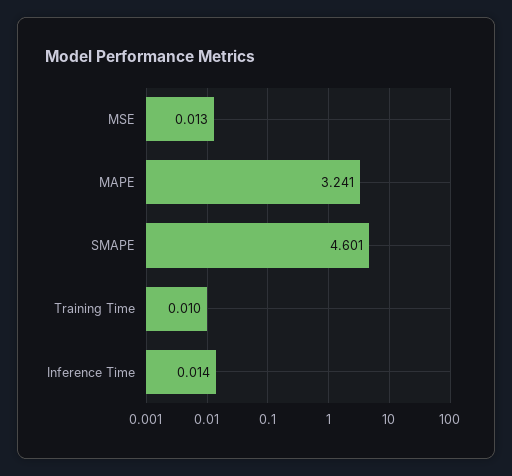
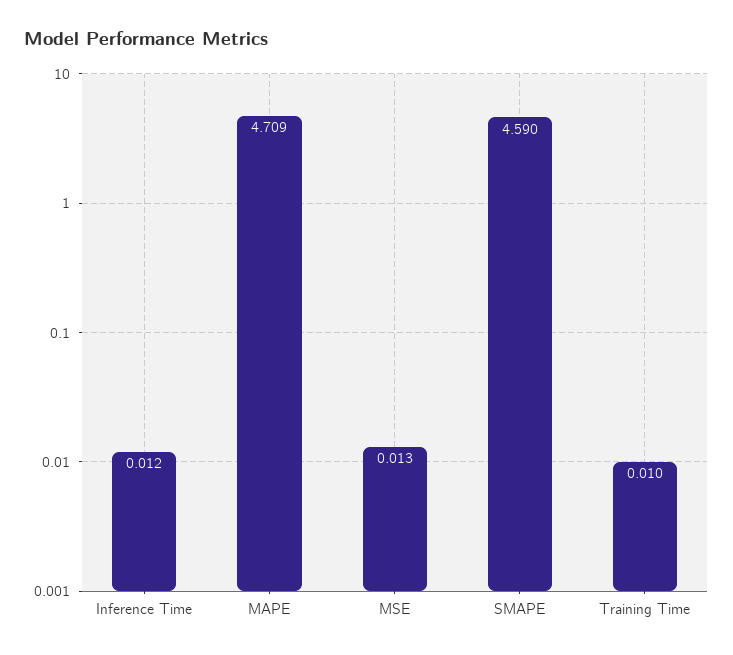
  {
    "MSE": 0.013,
-   "MAPE": 3.241,
+   "MAPE": 4.709,
-   "SMAPE": 4.601,
+   "SMAPE": 4.59,
    "Training Time": 0.01,
-   "Inference Time": 0.014
+   "Inference Time": 0.012
  }

